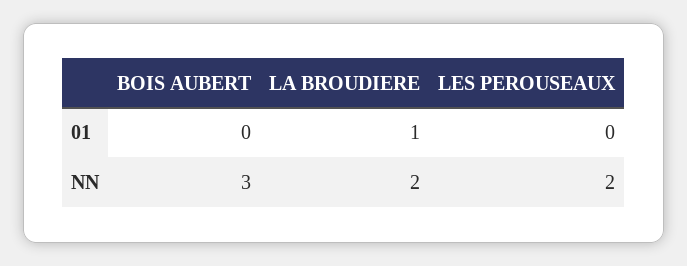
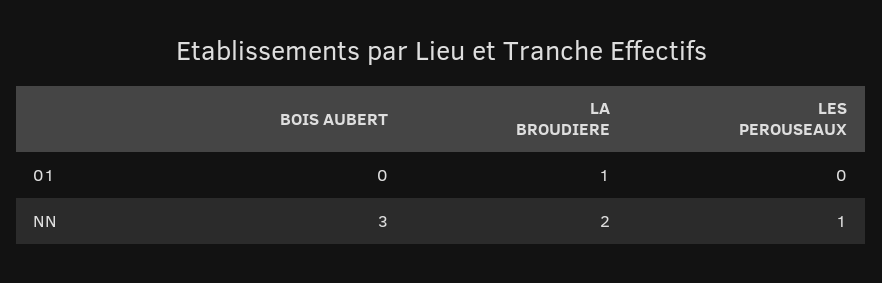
  {
    "BOIS AUBERT": {
      "01": 0,
      "NN": 3
    },
    "LA BROUDIERE": {
      "01": 1,
      "NN": 2
    },
    "LES PEROUSEAUX": {
      "01": 0,
-     "NN": 2
+     "NN": 1
    }
  }

